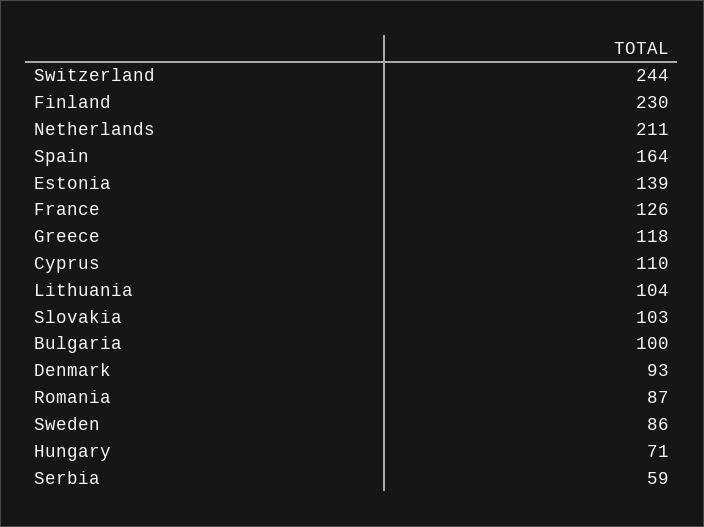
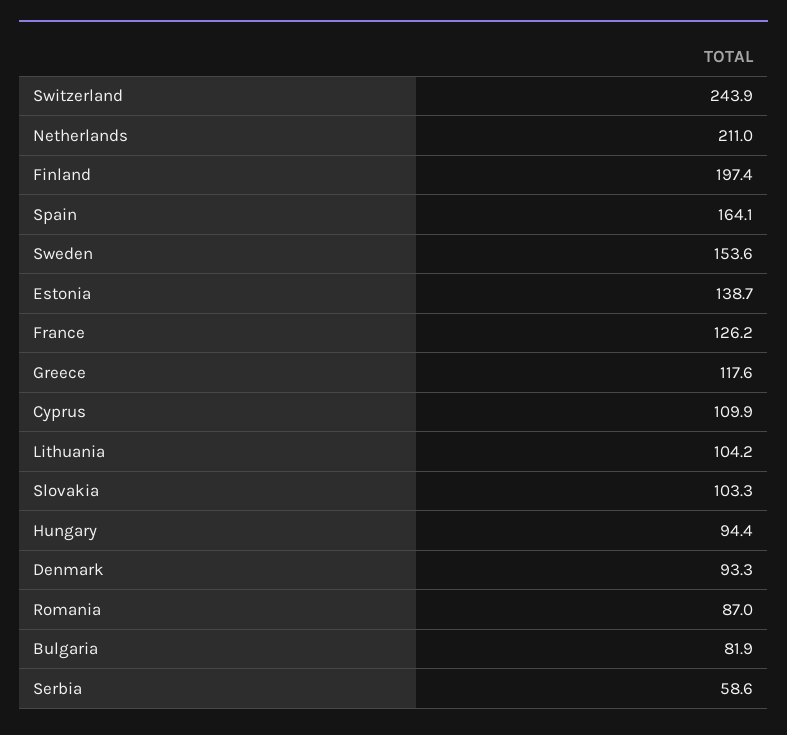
  {
    "Switzerland": 243.9,
-   "Finland": 230,
+   "Finland": 197.4,
    "Netherlands": 211,
    "Spain": 164.1,
    "Estonia": 138.7,
    "France": 126.2,
    "Greece": 117.6,
    "Cyprus": 109.9,
    "Lithuania": 104.2,
    "Slovakia": 103.3,
-   "Bulgaria": 100,
+   "Bulgaria": 81.9,
    "Denmark": 93.3,
    "Romania": 87,
-   "Sweden": 86,
+   "Sweden": 153.6,
-   "Hungary": 71,
+   "Hungary": 94.4,
    "Serbia": 58.6
  }

